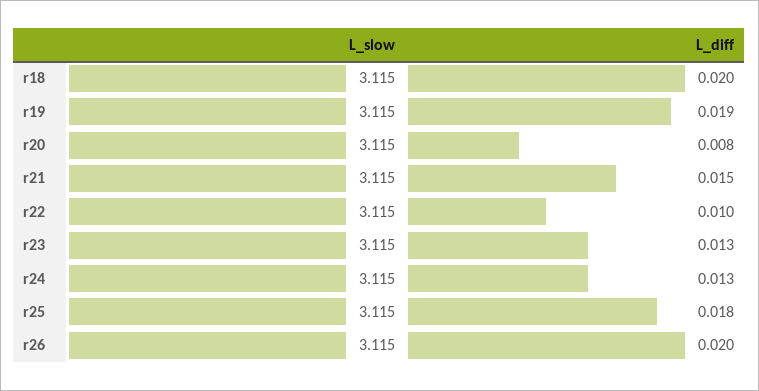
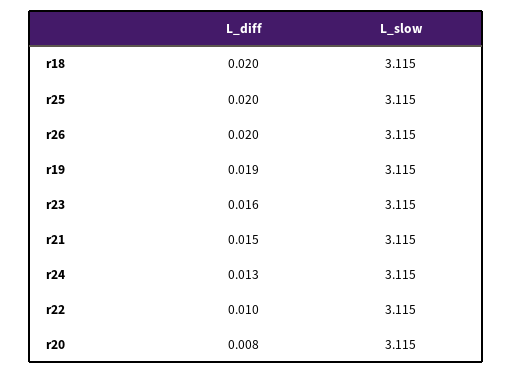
  {
    "L_slow": {
      "r18": 3.115,
      "r19": 3.115,
      "r20": 3.115,
      "r21": 3.115,
      "r22": 3.115,
      "r23": 3.115,
      "r24": 3.115,
      "r25": 3.115,
      "r26": 3.115
    },
    "L_diff": {
      "r18": 0.02,
      "r19": 0.019,
      "r20": 0.008,
      "r21": 0.015,
      "r22": 0.01,
-     "r23": 0.013,
+     "r23": 0.016,
      "r24": 0.013,
-     "r25": 0.018,
+     "r25": 0.02,
      "r26": 0.02
    }
  }

